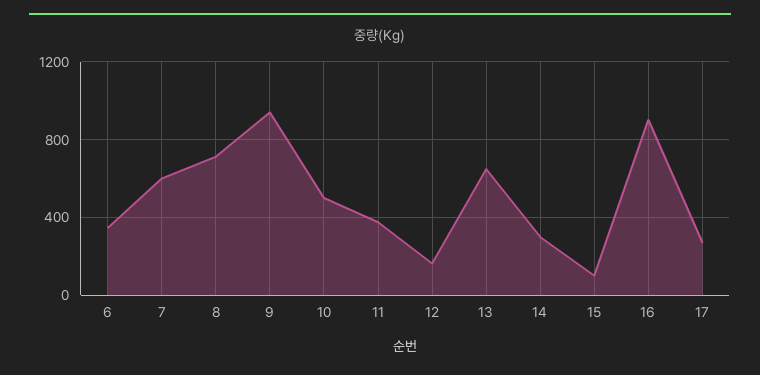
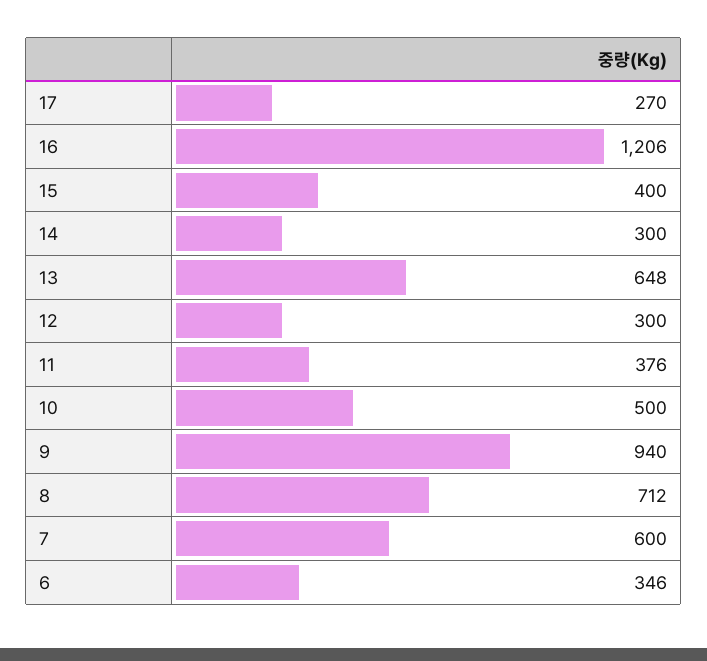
  {
    "6": 346,
    "7": 600,
    "8": 712,
    "9": 940,
    "10": 500,
    "11": 376,
-   "12": 150,
+   "12": 300,
    "13": 648,
    "14": 300,
-   "15": 100,
+   "15": 400,
-   "16": 900,
+   "16": 1206,
    "17": 270
  }

